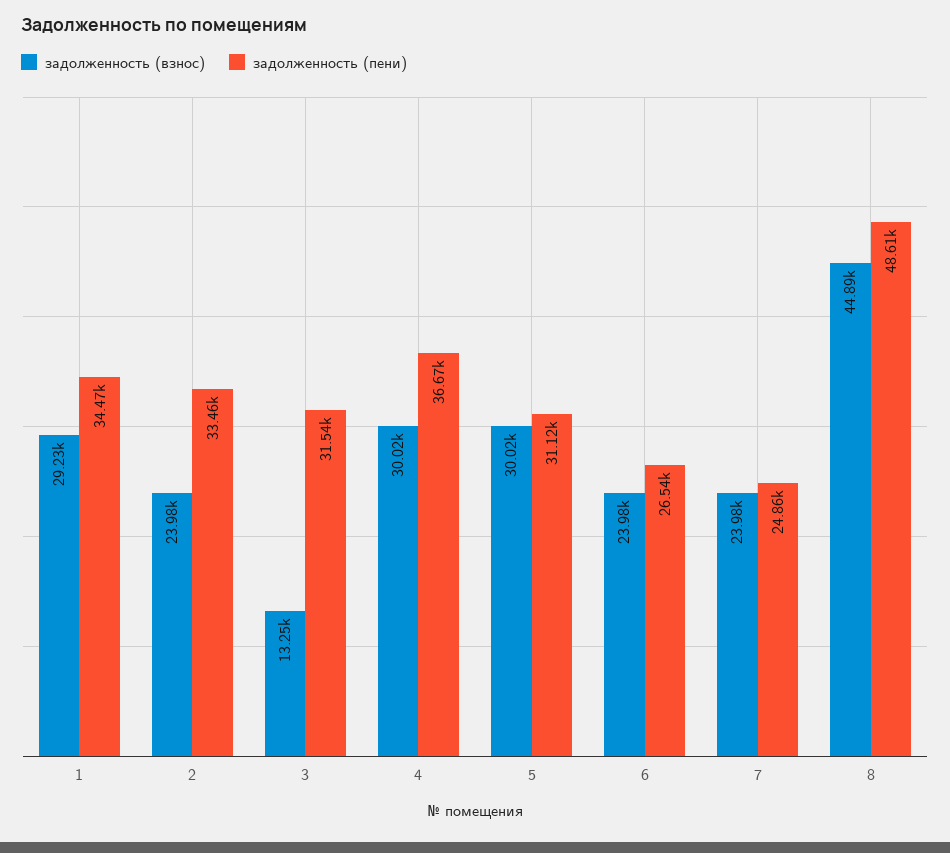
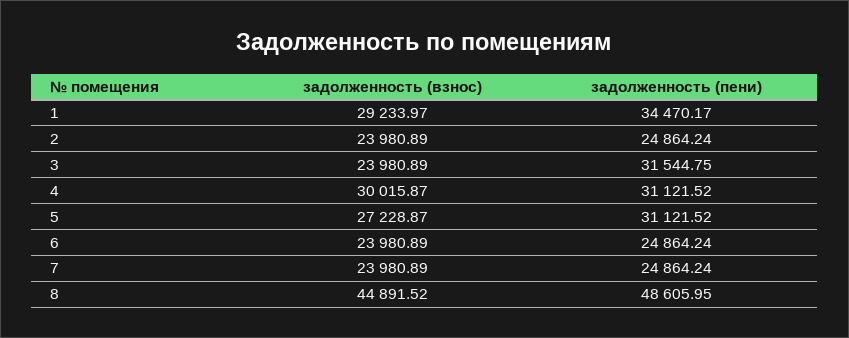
  {
    "задолженность (взнос)": {
      "1": 29233.97,
      "2": 23980.89,
-     "3": 13250,
+     "3": 23980.89,
      "4": 30015.87,
-     "5": 30020,
+     "5": 27228.87,
      "6": 23980.89,
      "7": 23980.89,
      "8": 44891.52
    },
    "задолженность (пени)": {
      "1": 34470.17,
-     "2": 33460,
+     "2": 24864.24,
      "3": 31544.75,
-     "4": 36670,
+     "4": 31121.52,
      "5": 31121.52,
-     "6": 26540,
+     "6": 24864.24,
      "7": 24864.24,
      "8": 48605.95
    }
  }

